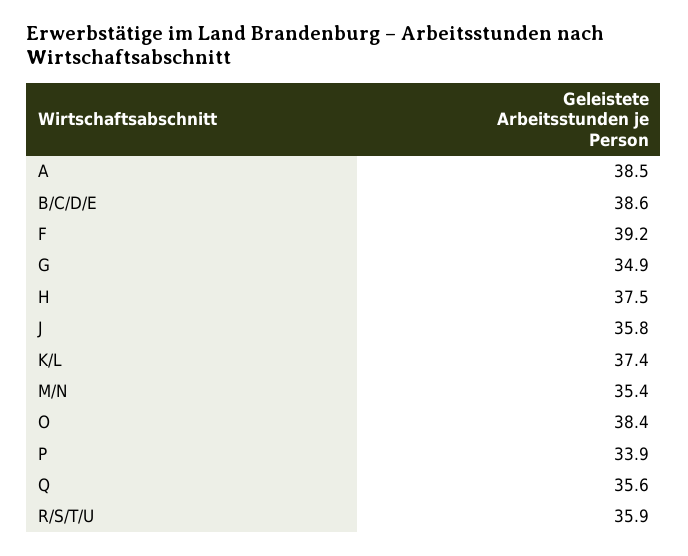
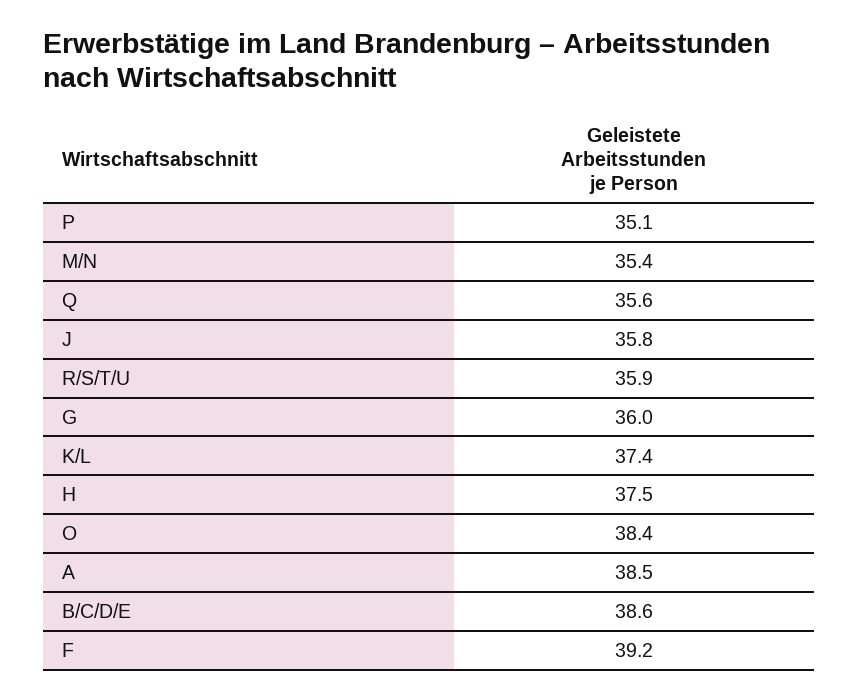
  {
    "A": 38.5,
    "B/C/D/E": 38.6,
    "F": 39.2,
-   "G": 34.9,
+   "G": 36,
    "H": 37.5,
    "J": 35.8,
    "K/L": 37.4,
    "M/N": 35.4,
    "O": 38.4,
-   "P": 33.9,
+   "P": 35.1,
    "Q": 35.6,
    "R/S/T/U": 35.9
  }

